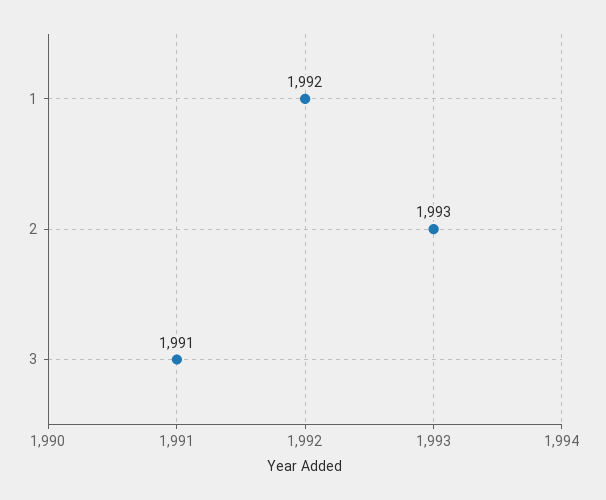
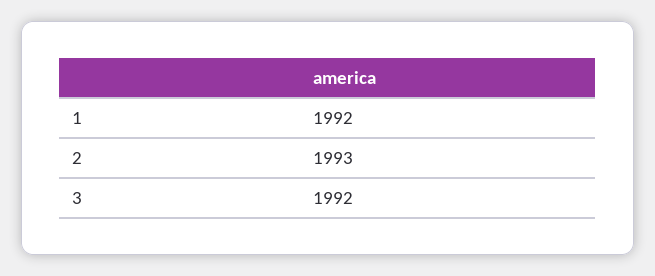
  {
    "1": 1992,
    "2": 1993,
-   "3": 1991
+   "3": 1992
  }

